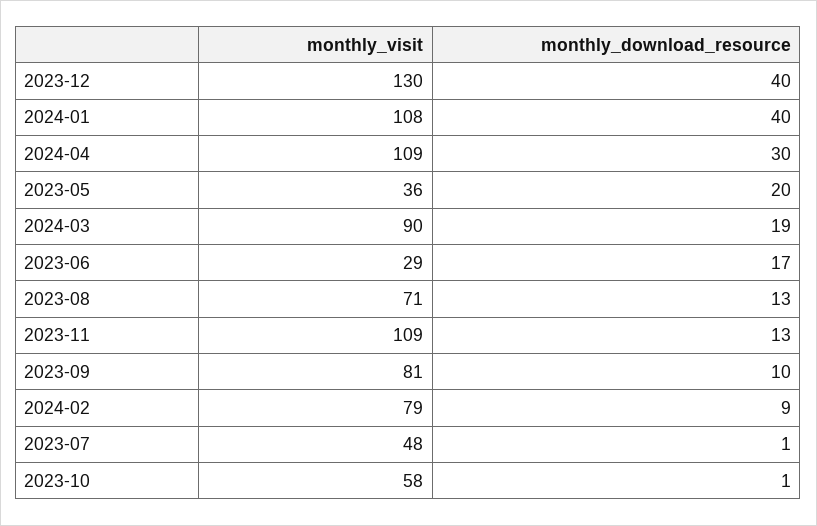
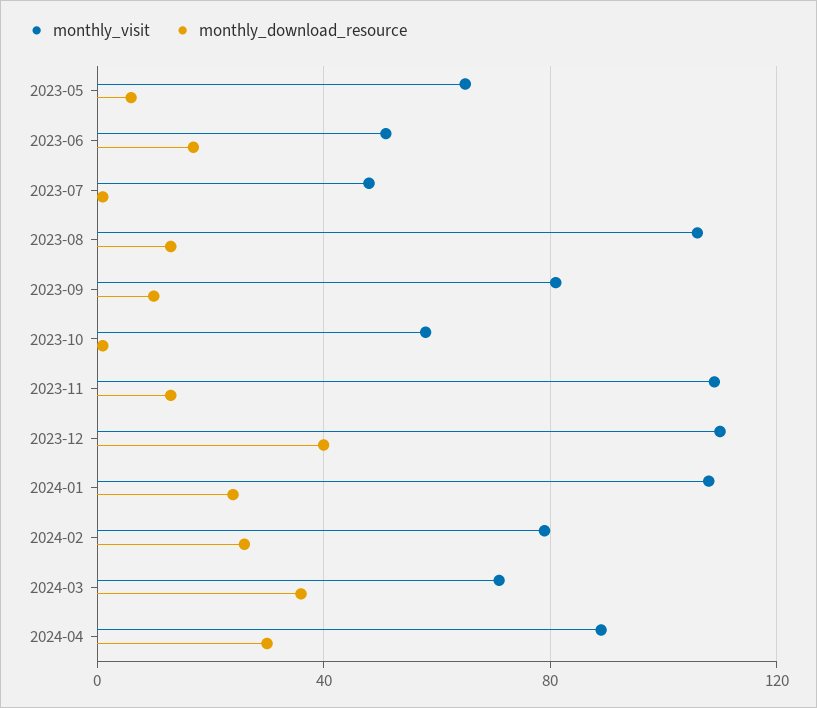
  {
    "monthly_visit": {
-     "2023-12": 130,
+     "2023-12": 110,
      "2024-01": 108,
-     "2024-04": 109,
+     "2024-04": 90,
-     "2023-05": 36,
+     "2023-05": 65,
-     "2024-03": 90,
+     "2024-03": 70,
-     "2023-06": 29,
+     "2023-06": 50,
-     "2023-08": 71,
+     "2023-08": 105,
      "2023-11": 109,
      "2023-09": 81,
      "2024-02": 79,
      "2023-07": 48,
      "2023-10": 58
    },
    "monthly_download_resource": {
      "2023-12": 40,
-     "2024-01": 40,
+     "2024-01": 25,
      "2024-04": 30,
-     "2023-05": 20,
+     "2023-05": 5,
-     "2024-03": 19,
+     "2024-03": 35,
      "2023-06": 17,
      "2023-08": 13,
      "2023-11": 13,
      "2023-09": 10,
-     "2024-02": 9,
+     "2024-02": 25,
      "2023-07": 1,
      "2023-10": 1
    }
  }

